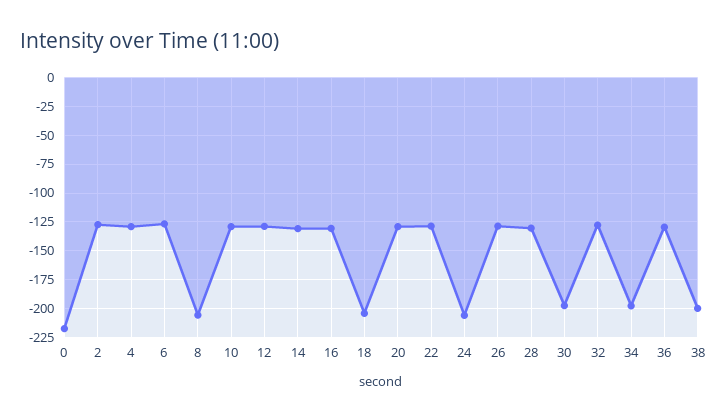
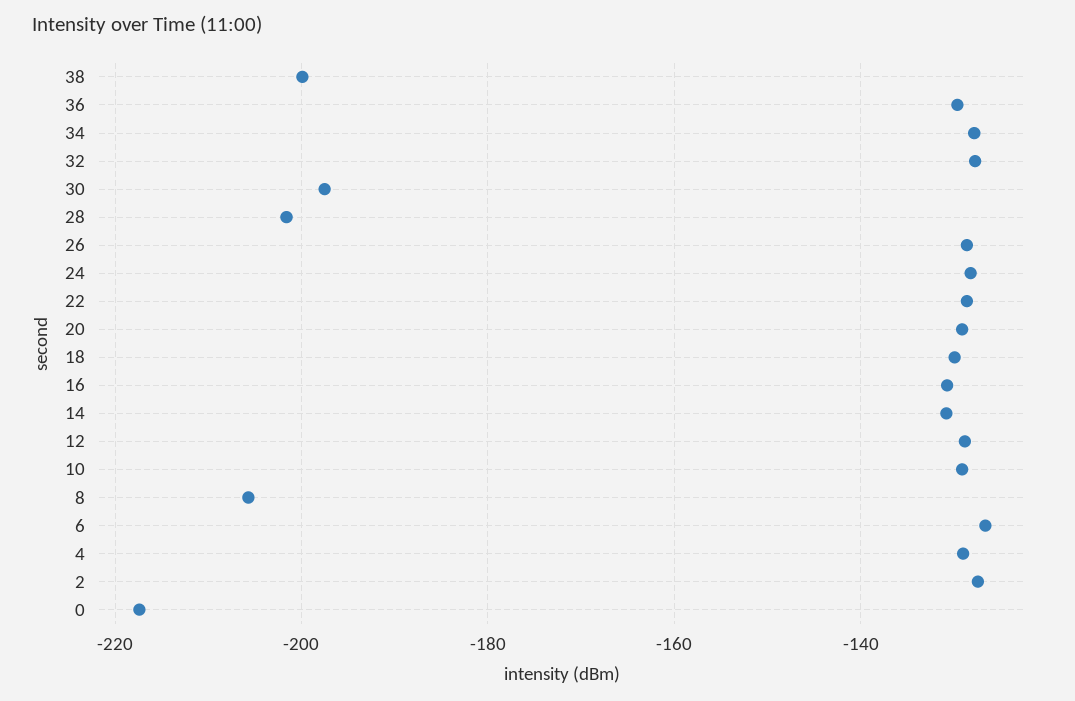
  {
    "0": -218,
    "2": -128,
    "4": -130,
    "6": -126,
    "8": -206,
    "10": -130,
    "12": -128,
    "14": -130,
    "16": -130,
-   "18": -200,
+   "18": -130,
    "20": -130,
    "22": -128,
-   "24": -200,
+   "24": -128,
    "26": -128,
-   "28": -125,
+   "28": -202,
    "30": -198,
    "32": -128,
-   "34": -200,
+   "34": -128,
    "36": -130,
    "38": -200
  }

